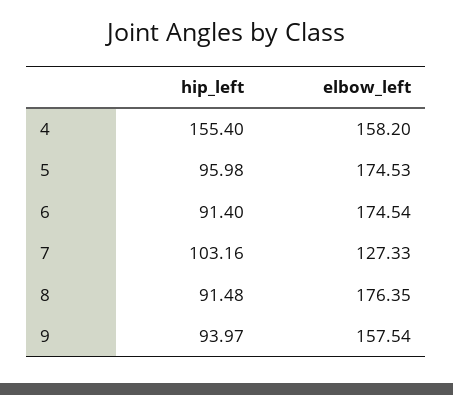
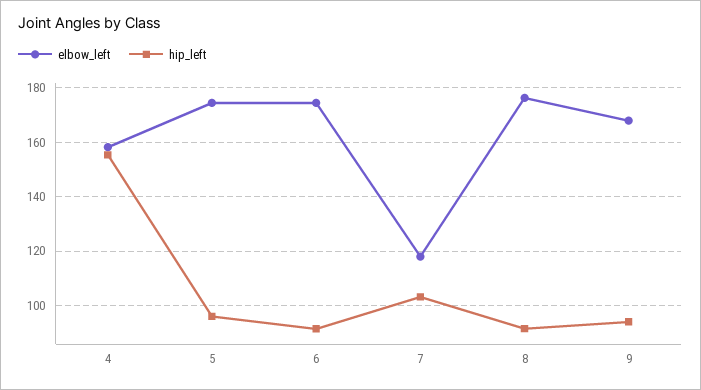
  {
    "hip_left": {
      "4": 155.4,
      "5": 95.98,
      "6": 91.4,
      "7": 103.16,
      "8": 91.48,
      "9": 93.97
    },
    "elbow_left": {
      "4": 158.2,
      "5": 174.53,
      "6": 174.54,
-     "7": 127.33,
+     "7": 117.5,
      "8": 176.35,
-     "9": 157.54
+     "9": 167.5
    }
  }

